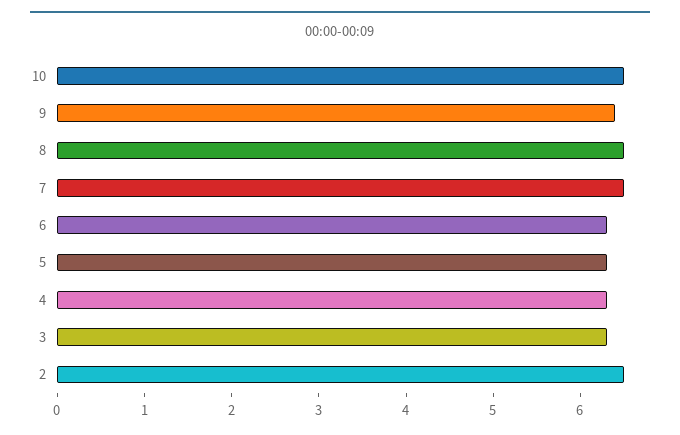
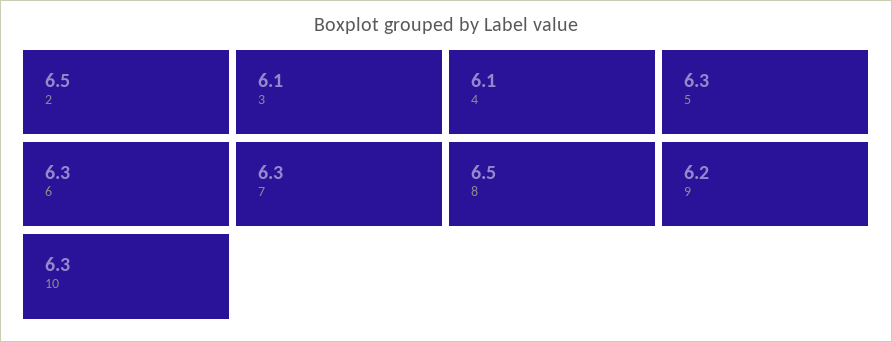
  {
-   "10": 6.5,
+   "10": 6.3,
-   "9": 6.4,
+   "9": 6.2,
    "8": 6.5,
-   "7": 6.5,
+   "7": 6.3,
    "6": 6.3,
    "5": 6.3,
-   "4": 6.3,
+   "4": 6.1,
-   "3": 6.3,
+   "3": 6.1,
    "2": 6.5
  }

